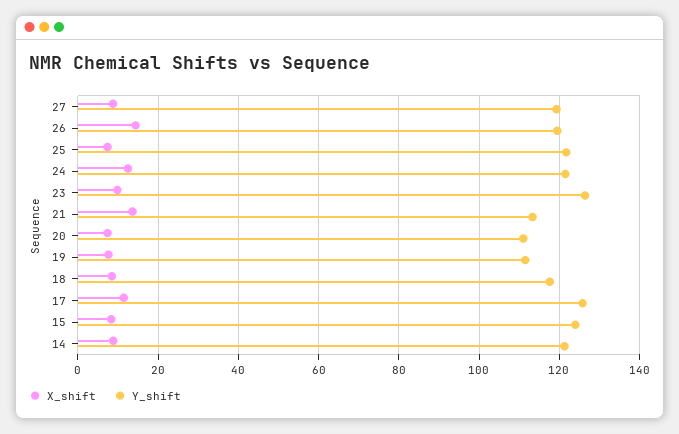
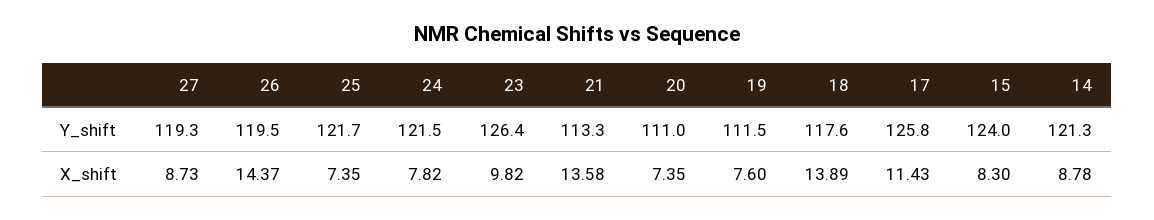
  {
    "X_shift": {
      "27": 8.73,
      "26": 14.37,
      "25": 7.35,
-     "24": 12,
+     "24": 7.82,
      "23": 9.82,
      "21": 13.58,
      "20": 7.35,
      "19": 7.6,
-     "18": 8,
+     "18": 13.89,
      "17": 11.43,
      "15": 8.3,
      "14": 8.78
    },
    "Y_shift": {
      "27": 119.3,
      "26": 119.5,
      "25": 121.7,
      "24": 121.5,
      "23": 126.4,
      "21": 113.3,
      "20": 111,
      "19": 111.5,
      "18": 117.6,
      "17": 125.8,
      "15": 124,
      "14": 121.3
    }
  }

